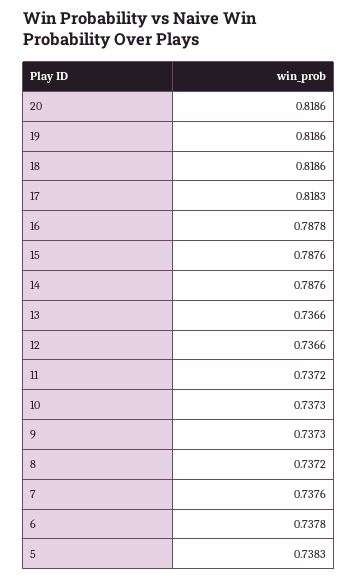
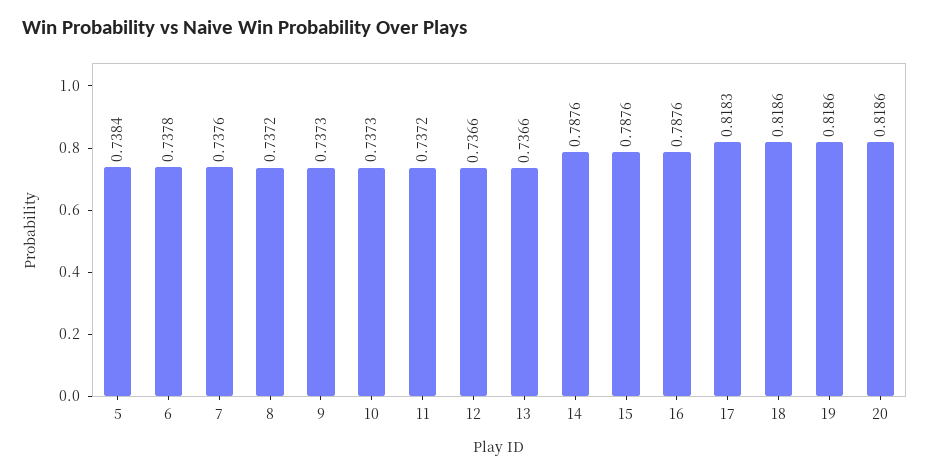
  {
    "20": 0.8186,
    "19": 0.8186,
    "18": 0.8186,
    "17": 0.8183,
-   "16": 0.7878,
+   "16": 0.7876,
    "15": 0.7876,
    "14": 0.7876,
    "13": 0.7366,
    "12": 0.7366,
    "11": 0.7372,
    "10": 0.7373,
    "9": 0.7373,
    "8": 0.7372,
    "7": 0.7376,
    "6": 0.7378,
-   "5": 0.7383
+   "5": 0.7384
  }

